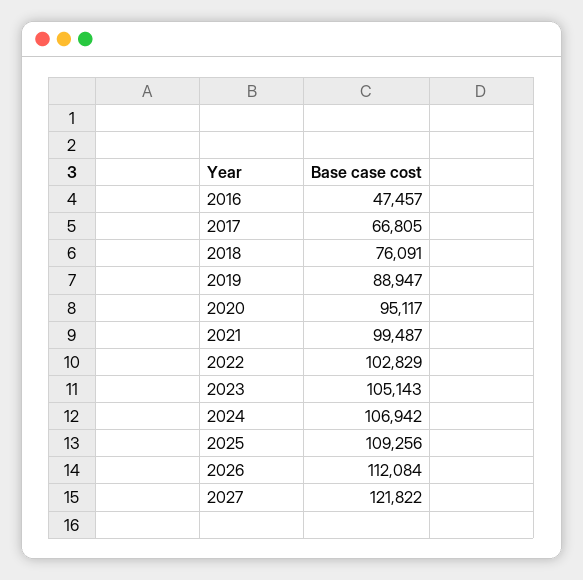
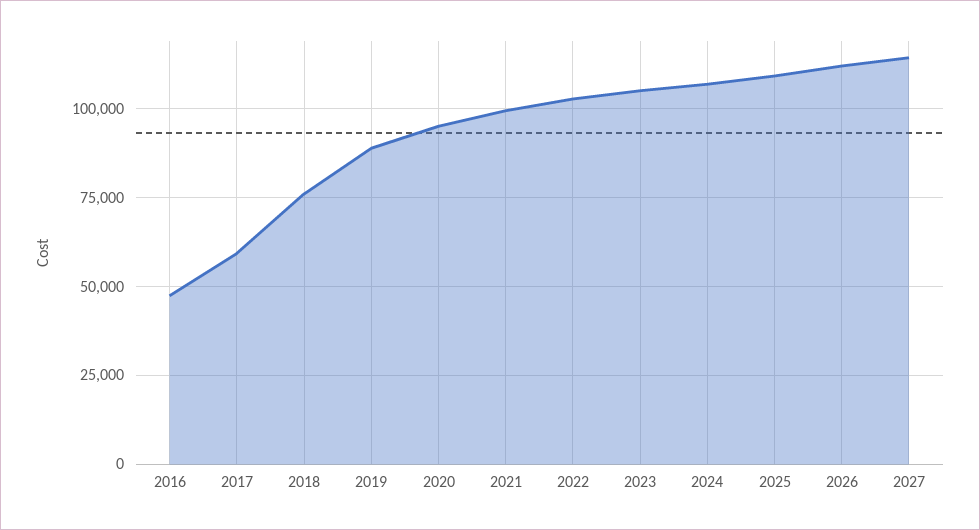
  {
    "2016": 47457,
-   "2017": 66805,
+   "2017": 60000,
    "2018": 76091,
    "2019": 88947,
    "2020": 95117,
    "2021": 99487,
    "2022": 102829,
    "2023": 105143,
    "2024": 106942,
    "2025": 109256,
    "2026": 112084,
-   "2027": 121822
+   "2027": 115000
  }

